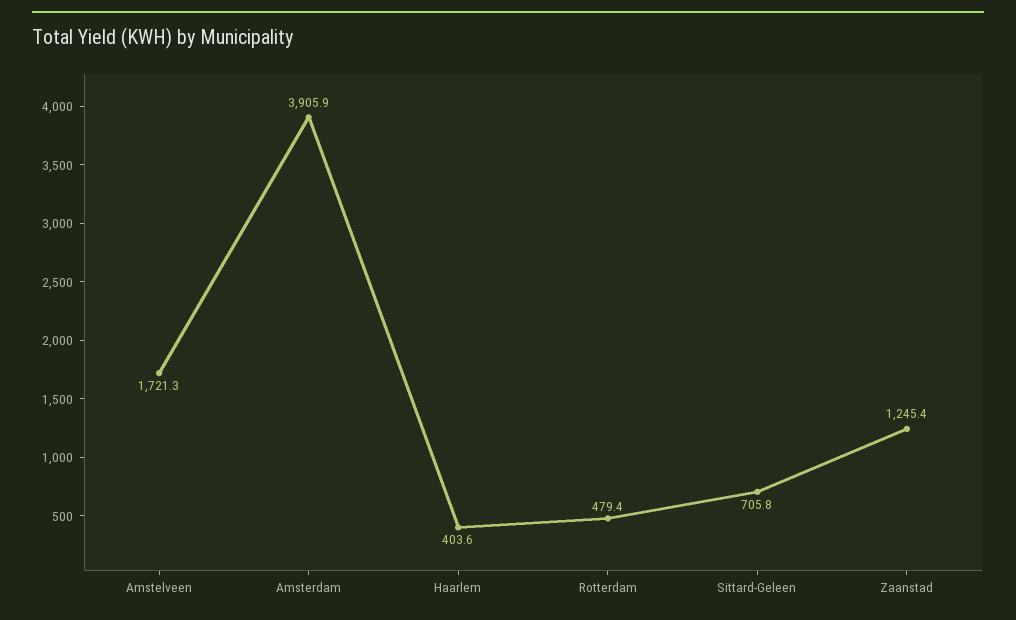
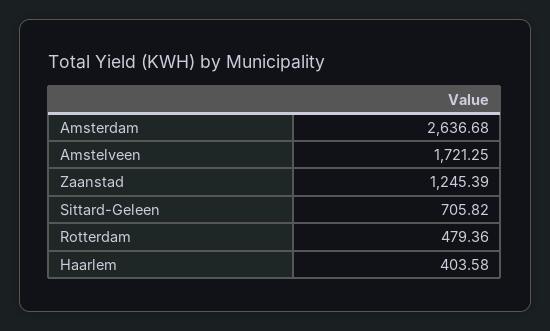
  {
    "Amstelveen": 1721.25,
-   "Amsterdam": 3905.9,
+   "Amsterdam": 2636.68,
    "Haarlem": 403.58,
    "Rotterdam": 479.36,
    "Sittard-Geleen": 705.82,
    "Zaanstad": 1245.39
  }

